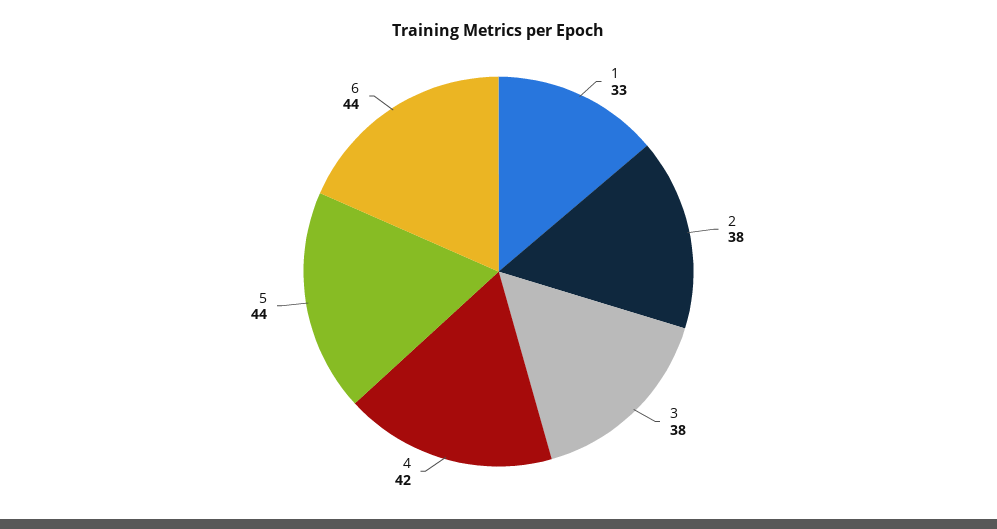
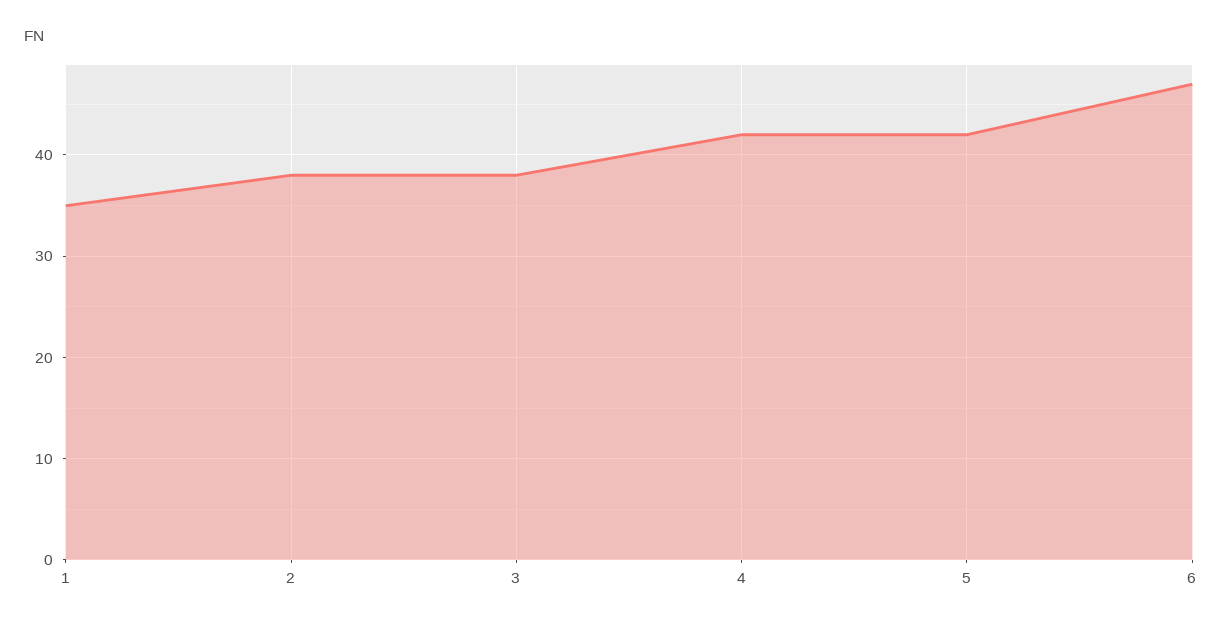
  {
-   "1": 33,
+   "1": 35,
    "2": 38,
    "3": 38,
    "4": 42,
-   "5": 44,
+   "5": 42,
-   "6": 44
+   "6": 47
  }

